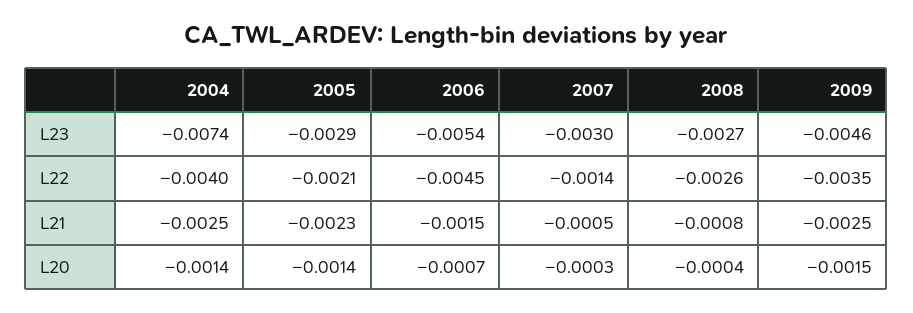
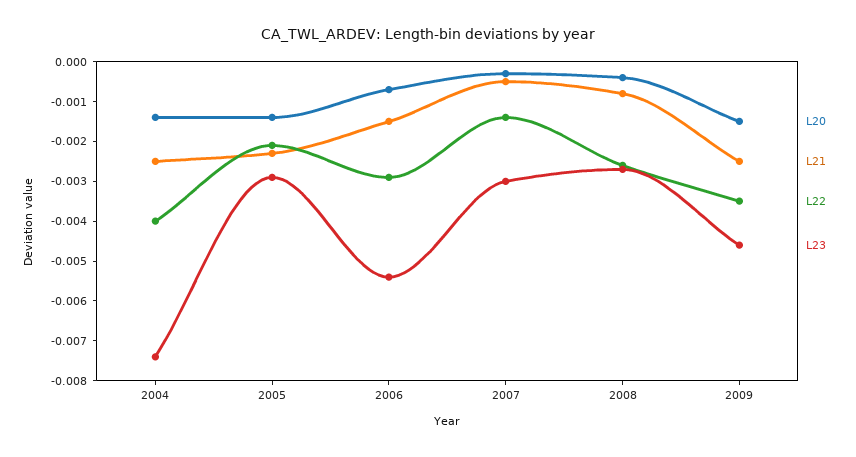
  {
    "L23": {
      "2004": -0.0074,
      "2005": -0.0029,
      "2006": -0.0054,
      "2007": -0.003,
      "2008": -0.0027,
      "2009": -0.0046
    },
    "L22": {
      "2004": -0.004,
      "2005": -0.0021,
-     "2006": -0.0045,
+     "2006": -0.003,
      "2007": -0.0014,
      "2008": -0.0026,
      "2009": -0.0035
    },
    "L21": {
      "2004": -0.0025,
      "2005": -0.0023,
      "2006": -0.0015,
      "2007": -0.0005,
      "2008": -0.0008,
      "2009": -0.0025
    },
    "L20": {
      "2004": -0.0014,
      "2005": -0.0014,
      "2006": -0.0007,
      "2007": -0.0003,
      "2008": -0.0004,
      "2009": -0.0015
    }
  }

